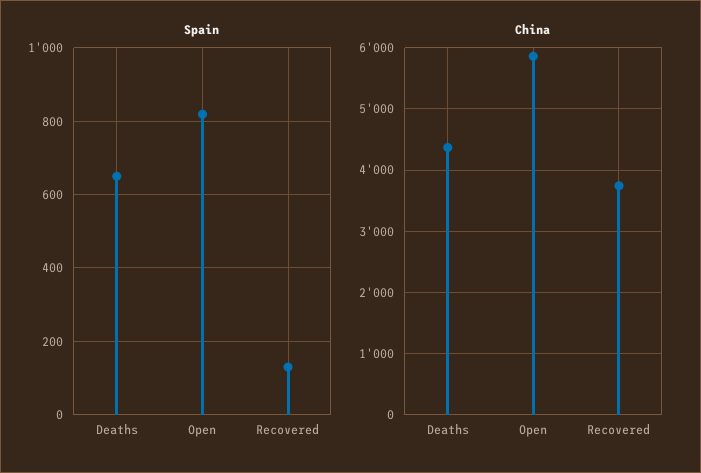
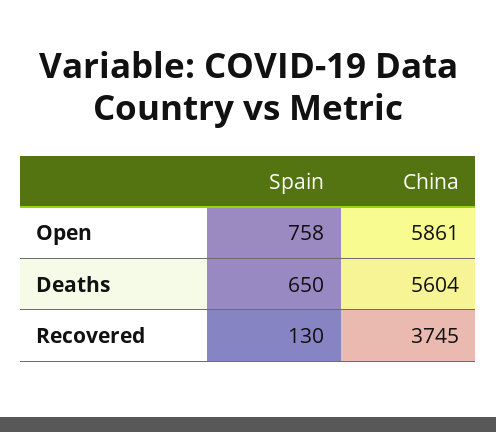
  {
    "Spain": {
      "Deaths": 650,
-     "Open": 820,
+     "Open": 758,
      "Recovered": 130
    },
    "China": {
-     "Deaths": 4400,
+     "Deaths": 5604,
      "Open": 5861,
      "Recovered": 3745
    }
  }

